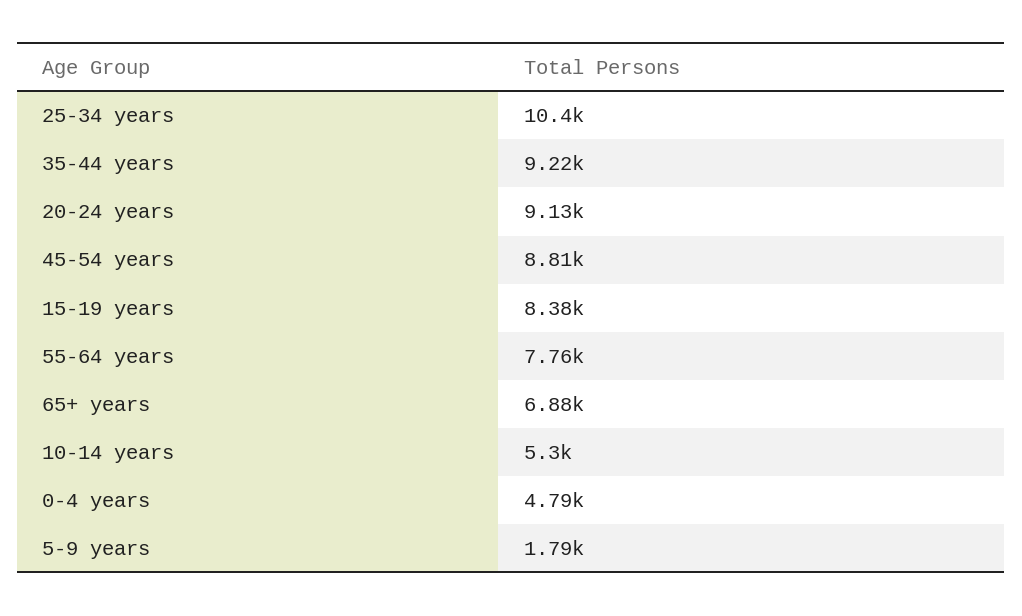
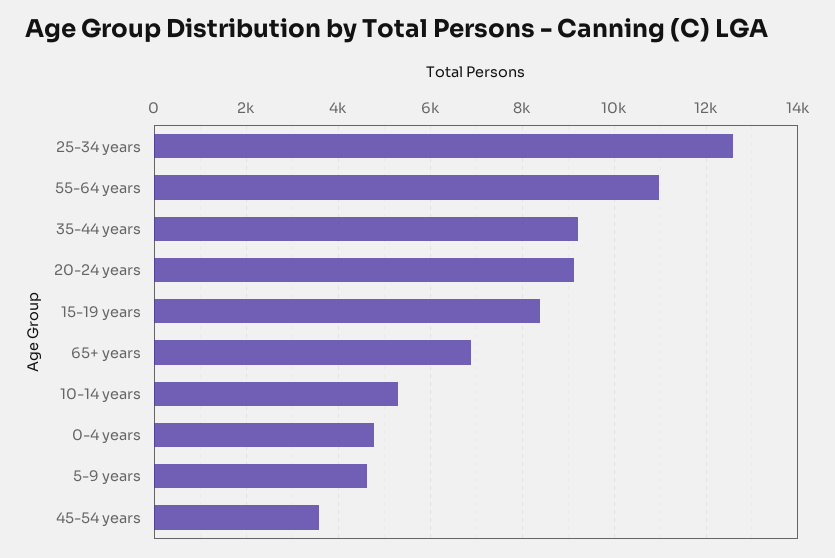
  {
-   "25-34 years": 10400,
+   "25-34 years": 12600,
    "35-44 years": 9220,
    "20-24 years": 9130,
-   "45-54 years": 8810,
+   "45-54 years": 3600,
    "15-19 years": 8380,
-   "55-64 years": 7760,
+   "55-64 years": 11000,
    "65+ years": 6880,
    "10-14 years": 5300,
    "0-4 years": 4790,
-   "5-9 years": 1790
+   "5-9 years": 4600
  }

